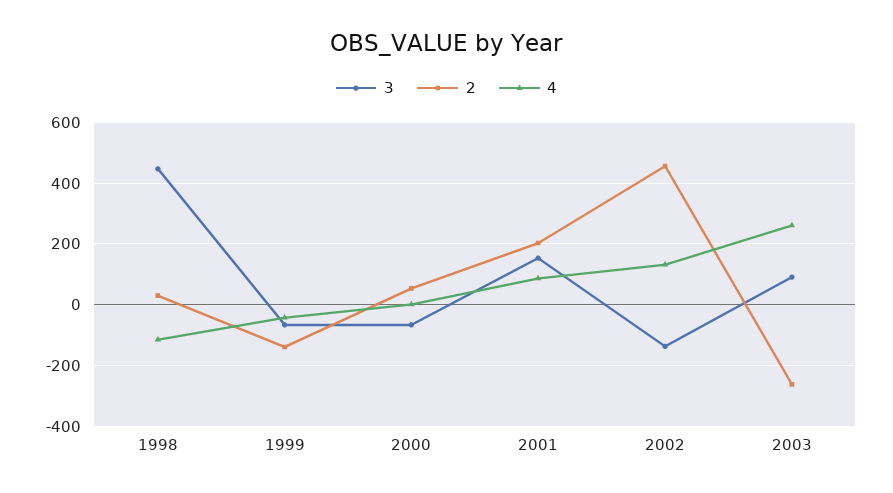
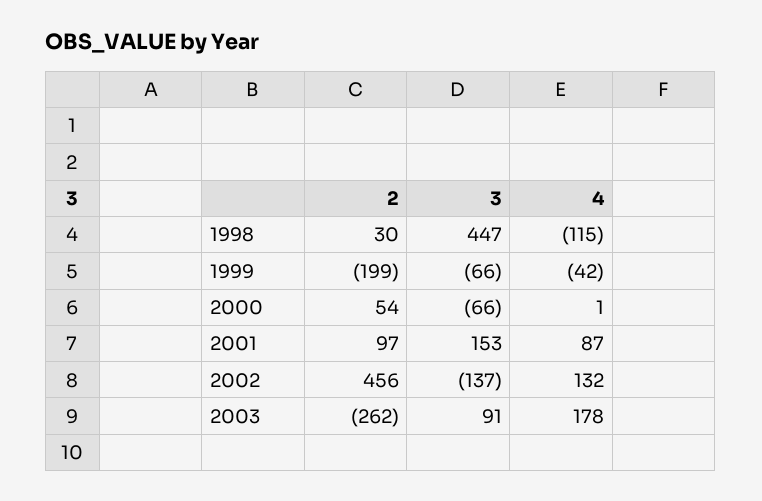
  {
    "3": {
      "1998": 447,
      "1999": -66,
      "2000": -66,
      "2001": 153,
      "2002": -137,
      "2003": 91
    },
    "2": {
      "1998": 30,
-     "1999": -140,
+     "1999": -199,
      "2000": 54,
-     "2001": 200,
+     "2001": 97,
      "2002": 456,
      "2003": -262
    },
    "4": {
      "1998": -115,
      "1999": -42,
      "2000": 1,
      "2001": 87,
      "2002": 132,
-     "2003": 260
+     "2003": 178
    }
  }

